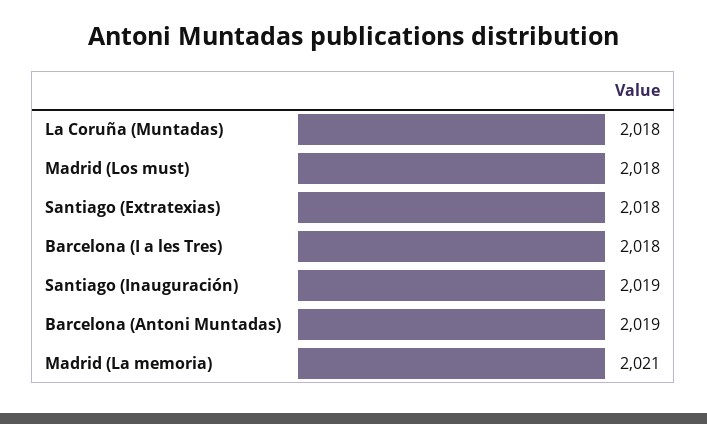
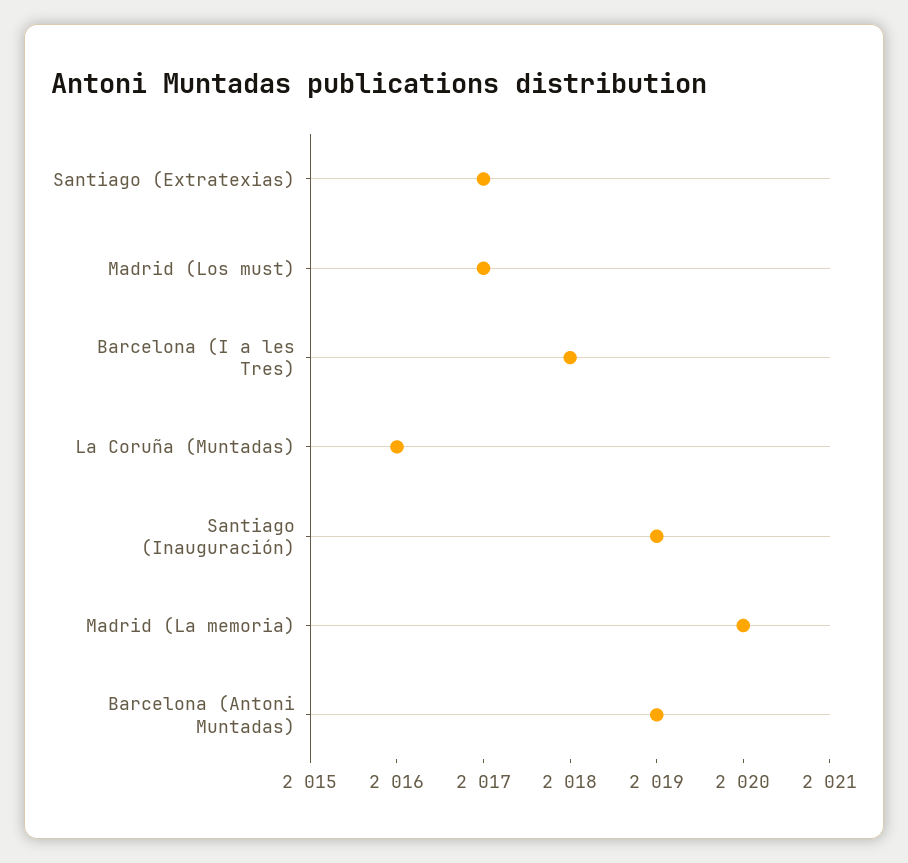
  {
-   "La Coruña (Muntadas)": 2018,
+   "La Coruña (Muntadas)": 2016,
-   "Madrid (Los must)": 2018,
+   "Madrid (Los must)": 2017,
-   "Santiago (Extratexias)": 2018,
+   "Santiago (Extratexias)": 2017,
    "Barcelona (I a les Tres)": 2018,
    "Santiago (Inauguración)": 2019,
    "Barcelona (Antoni Muntadas)": 2019,
-   "Madrid (La memoria)": 2021
+   "Madrid (La memoria)": 2020
  }

